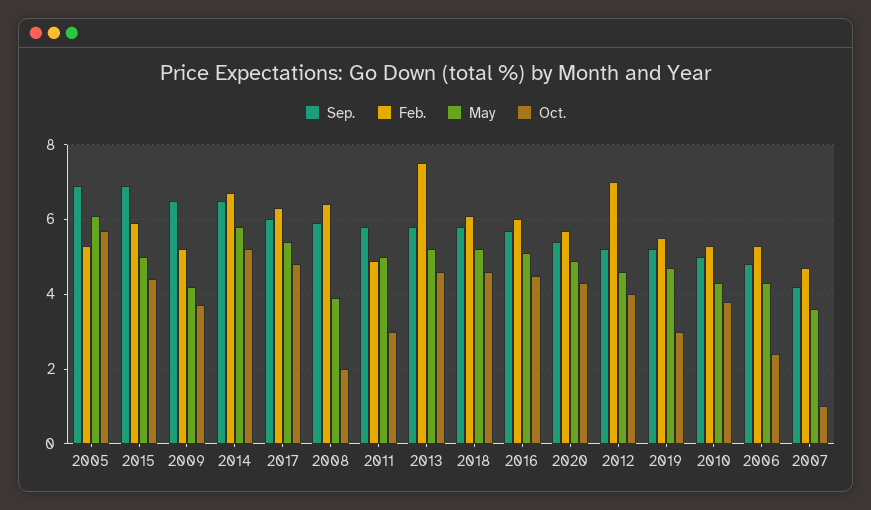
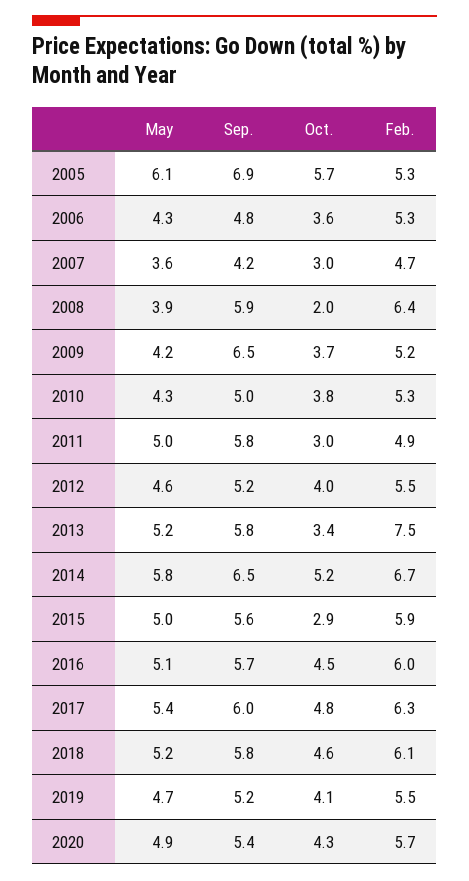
  {
    "Sep.": {
      "2005": 6.9,
-     "2015": 7,
+     "2015": 5.6,
      "2009": 6.5,
      "2014": 6.5,
      "2017": 6,
      "2008": 5.9,
      "2011": 5.8,
      "2013": 5.8,
      "2018": 5.8,
      "2016": 5.7,
      "2020": 5.4,
      "2012": 5.2,
      "2019": 5.2,
      "2010": 5,
      "2006": 4.8,
      "2007": 4.2
    },
    "Feb.": {
      "2005": 5.3,
      "2015": 5.9,
      "2009": 5.2,
      "2014": 6.7,
      "2017": 6.3,
      "2008": 6.4,
      "2011": 4.9,
      "2013": 7.5,
      "2018": 6.1,
      "2016": 6,
      "2020": 5.7,
-     "2012": 7,
+     "2012": 5.5,
      "2019": 5.5,
      "2010": 5.3,
      "2006": 5.3,
      "2007": 4.7
    },
    "May": {
      "2005": 6.1,
      "2015": 5,
      "2009": 4.2,
      "2014": 5.8,
      "2017": 5.4,
      "2008": 3.9,
      "2011": 5,
      "2013": 5.2,
      "2018": 5.2,
      "2016": 5.1,
      "2020": 4.9,
      "2012": 4.6,
      "2019": 4.7,
      "2010": 4.3,
      "2006": 4.3,
      "2007": 3.6
    },
    "Oct.": {
      "2005": 5.7,
-     "2015": 4.5,
+     "2015": 2.9,
      "2009": 3.7,
      "2014": 5.2,
      "2017": 4.8,
      "2008": 2,
      "2011": 3,
-     "2013": 4.5,
+     "2013": 3.4,
      "2018": 4.6,
      "2016": 4.5,
      "2020": 4.3,
      "2012": 4,
-     "2019": 3,
+     "2019": 4.1,
      "2010": 3.8,
-     "2006": 2.5,
+     "2006": 3.6,
-     "2007": 1
+     "2007": 3
    }
  }

